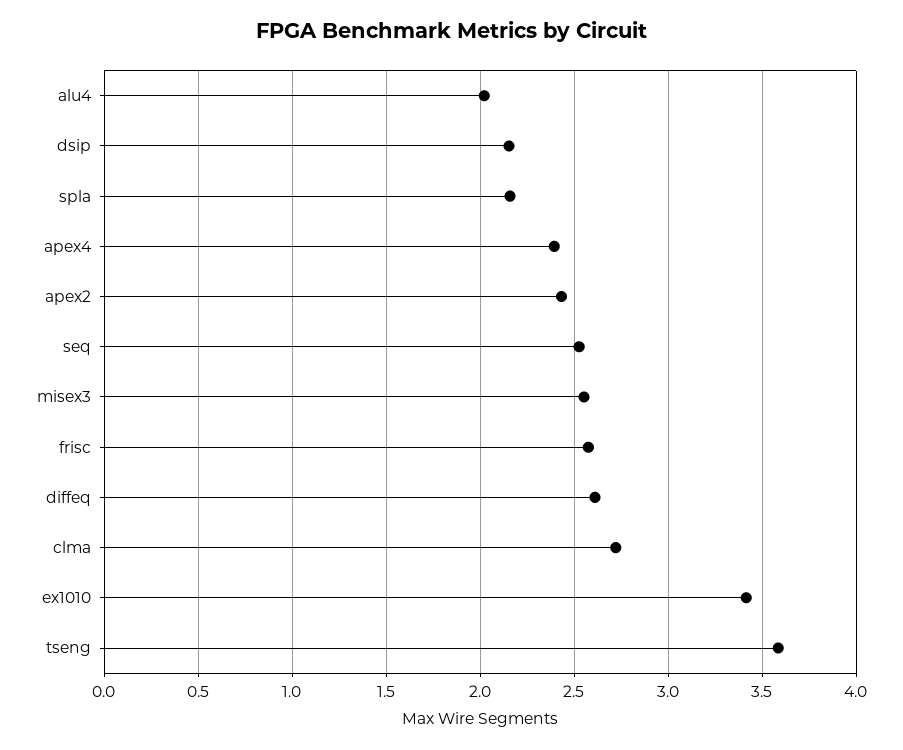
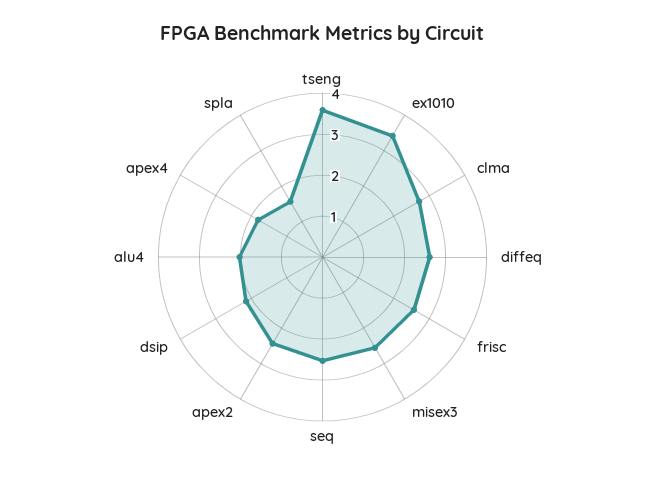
  {
    "alu4": 2,
    "dsip": 2.15,
-   "spla": 2.15,
+   "spla": 1.6,
-   "apex4": 2.4,
+   "apex4": 1.8,
    "apex2": 2.45,
    "seq": 2.55,
    "misex3": 2.55,
    "frisc": 2.6,
    "diffeq": 2.6,
    "clma": 2.7,
    "ex1010": 3.4,
    "tseng": 3.6
  }

